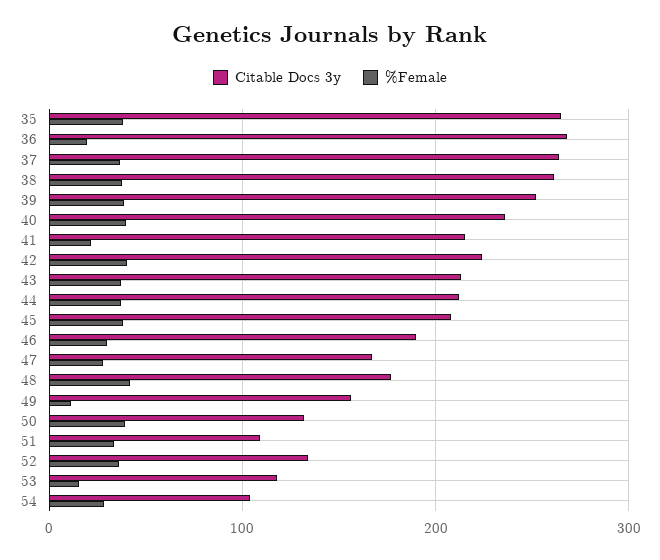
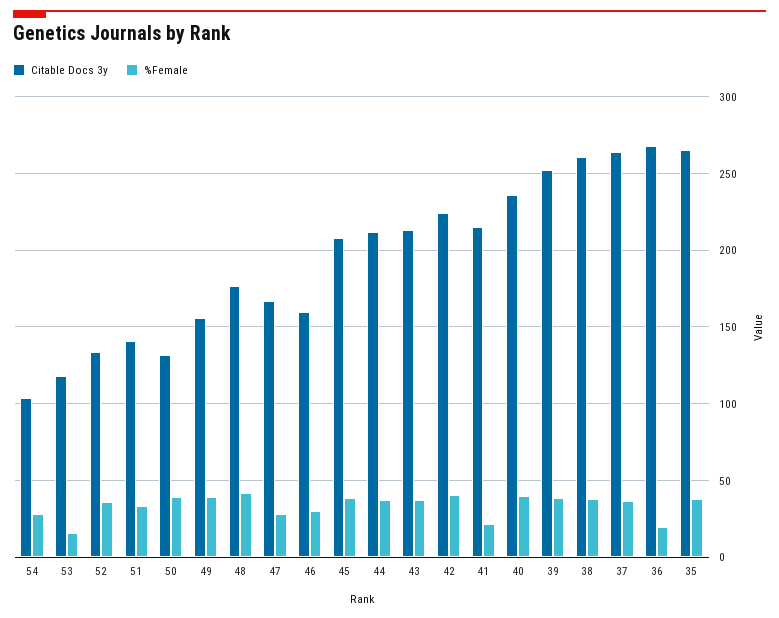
  {
    "Citable Docs 3y": {
      "35": 265,
      "36": 270,
      "37": 265,
      "38": 260,
      "39": 250,
      "40": 235,
      "41": 215,
      "42": 225,
      "43": 215,
      "44": 210,
      "45": 210,
-     "46": 190,
+     "46": 160,
      "47": 165,
      "48": 175,
      "49": 155,
      "50": 130,
-     "51": 110,
+     "51": 140,
      "52": 135,
      "53": 120,
      "54": 105
    },
    "%Female": {
      "35": 40,
      "36": 20,
      "37": 35,
      "38": 40,
      "39": 40,
      "40": 40,
      "41": 20,
      "42": 40,
      "43": 35,
      "44": 35,
      "45": 40,
      "46": 30,
      "47": 30,
      "48": 40,
-     "49": 10,
+     "49": 40,
      "50": 40,
      "51": 35,
      "52": 35,
      "53": 15,
      "54": 30
    }
  }

